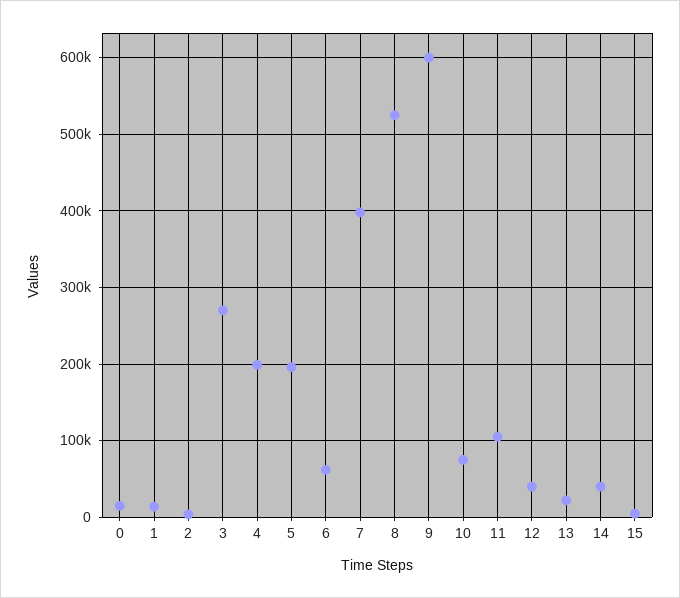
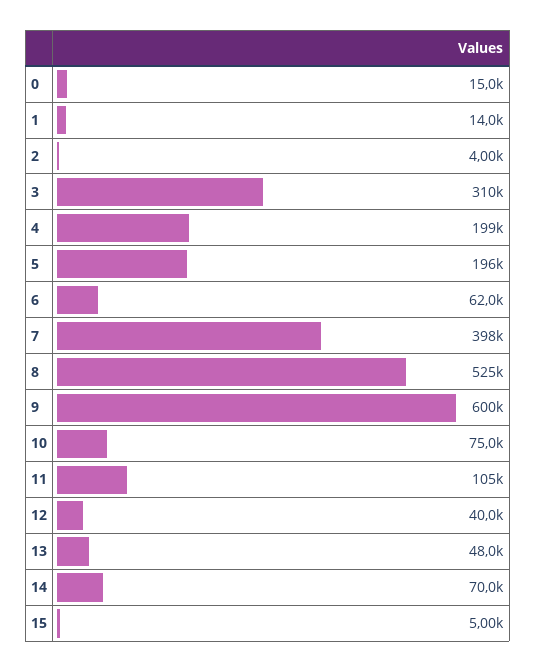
  {
    "0": 15000,
    "1": 14000,
    "2": 4000,
-   "3": 270000,
+   "3": 310000,
    "4": 199000,
    "5": 196000,
    "6": 62000,
    "7": 398000,
    "8": 525000,
    "9": 600000,
    "10": 75000,
    "11": 105000,
    "12": 40000,
-   "13": 20000,
+   "13": 48000,
-   "14": 40000,
+   "14": 70000,
    "15": 5000
  }

